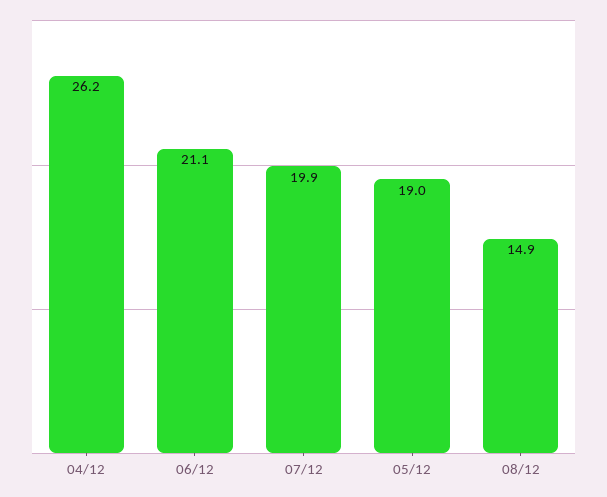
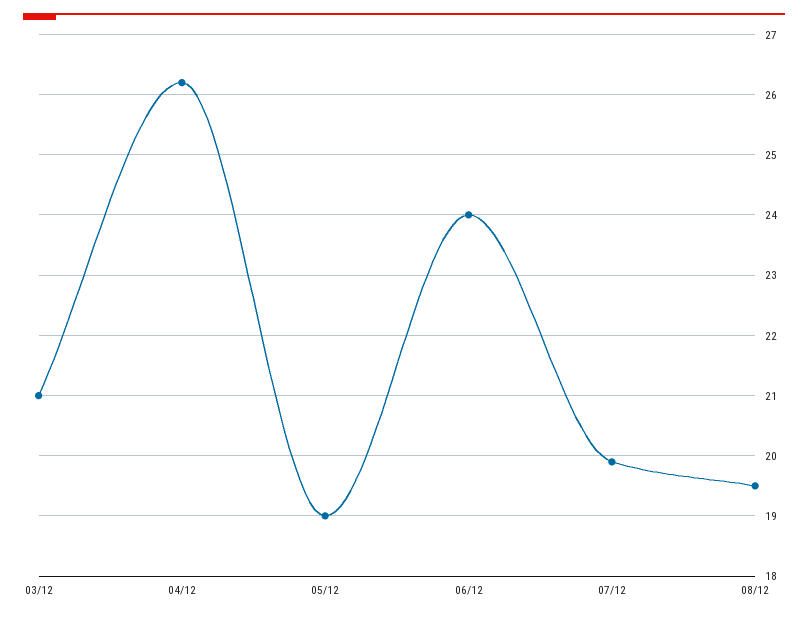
  {
    "04/12": 26.2,
-   "06/12": 21.1,
+   "06/12": 24,
    "07/12": 19.9,
    "05/12": 19,
-   "08/12": 14.9
+   "08/12": 19.5,
+   "03/12": 21
  }

